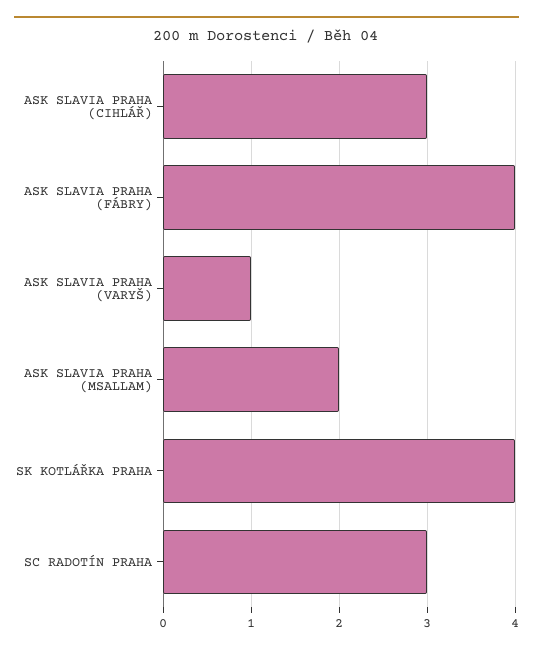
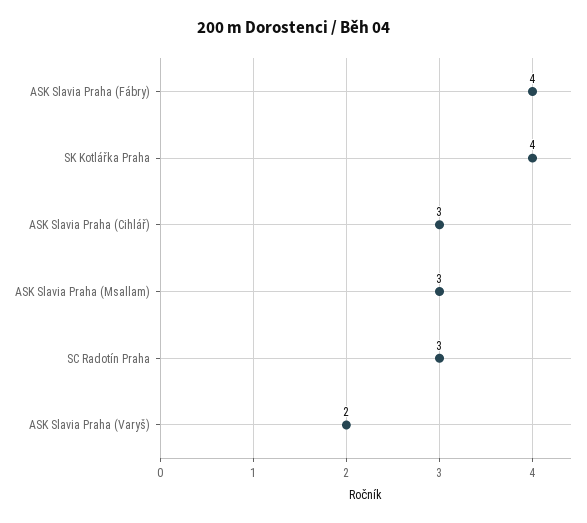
  {
    "ASK SLAVIA PRAHA (CIHLÁŘ)": 3,
    "ASK SLAVIA PRAHA (FÁBRY)": 4,
-   "ASK SLAVIA PRAHA (VARYŠ)": 1,
+   "ASK SLAVIA PRAHA (VARYŠ)": 2,
-   "ASK SLAVIA PRAHA (MSALLAM)": 2,
+   "ASK SLAVIA PRAHA (MSALLAM)": 3,
    "SK KOTLÁŘKA PRAHA": 4,
    "SC RADOTÍN PRAHA": 3
  }

